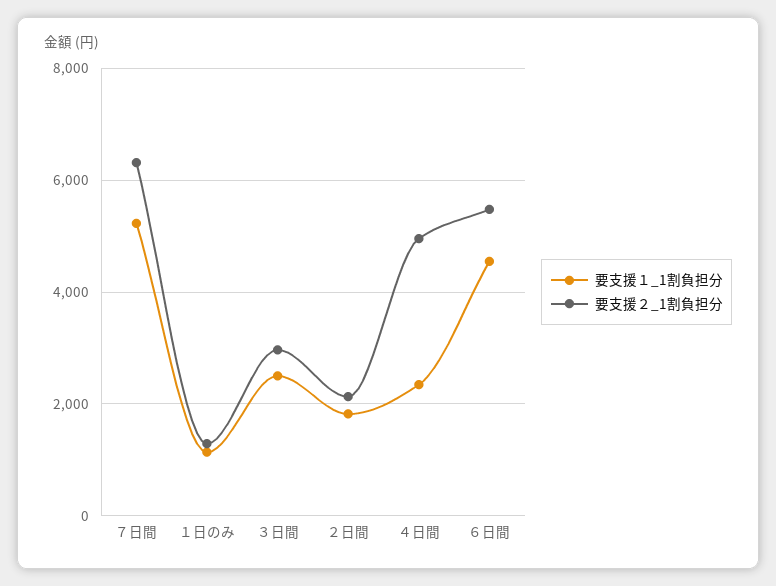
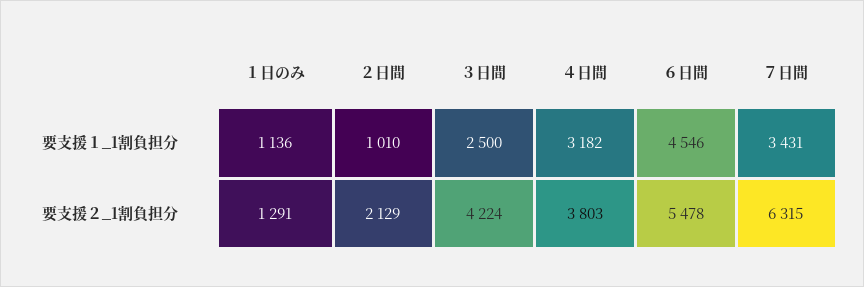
  {
    "要支援１_1割負担分": {
-     "７日間": 5200,
+     "７日間": 3431,
      "１日のみ": 1136,
      "３日間": 2500,
-     "２日間": 1800,
+     "２日間": 1010,
-     "４日間": 2400,
+     "４日間": 3182,
      "６日間": 4546
    },
    "要支援２_1割負担分": {
      "７日間": 6315,
      "１日のみ": 1291,
-     "３日間": 3000,
+     "３日間": 4224,
      "２日間": 2129,
-     "４日間": 5000,
+     "４日間": 3803,
      "６日間": 5478
    }
  }

